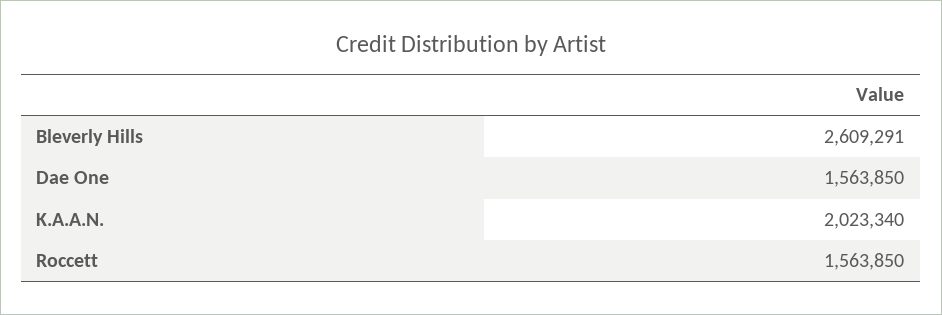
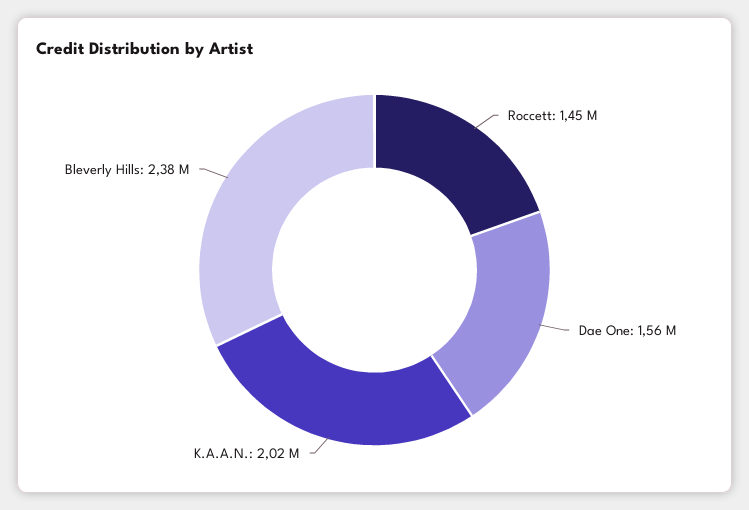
  {
-   "Bleverly Hills": 2609291,
+   "Bleverly Hills": 2380000,
    "Dae One": 1563850,
    "K.A.A.N.": 2023340,
-   "Roccett": 1563850
+   "Roccett": 1450000
  }

